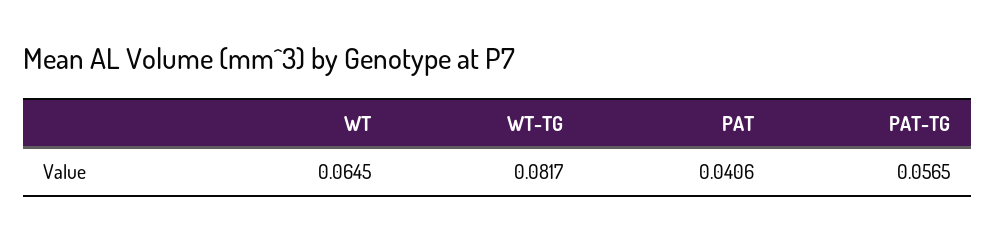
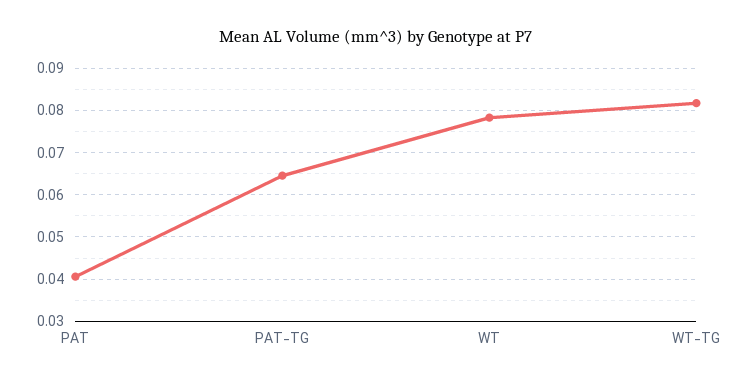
  {
-   "WT": 0.0645,
+   "WT": 0.078,
    "WT-TG": 0.0817,
    "PAT": 0.0406,
-   "PAT-TG": 0.0565
+   "PAT-TG": 0.064
  }

